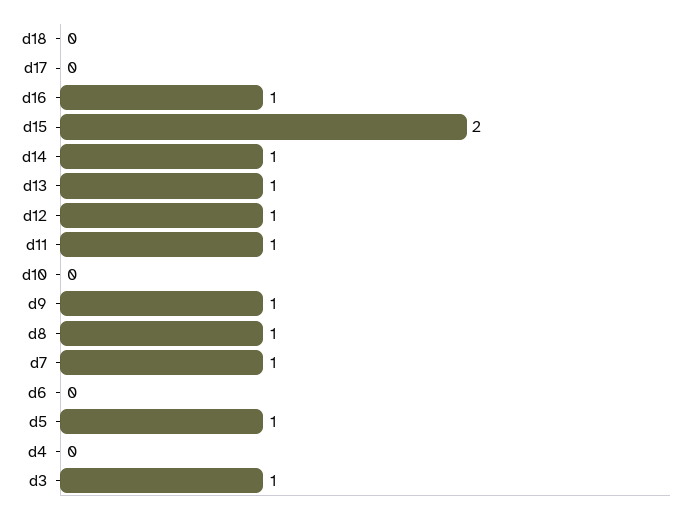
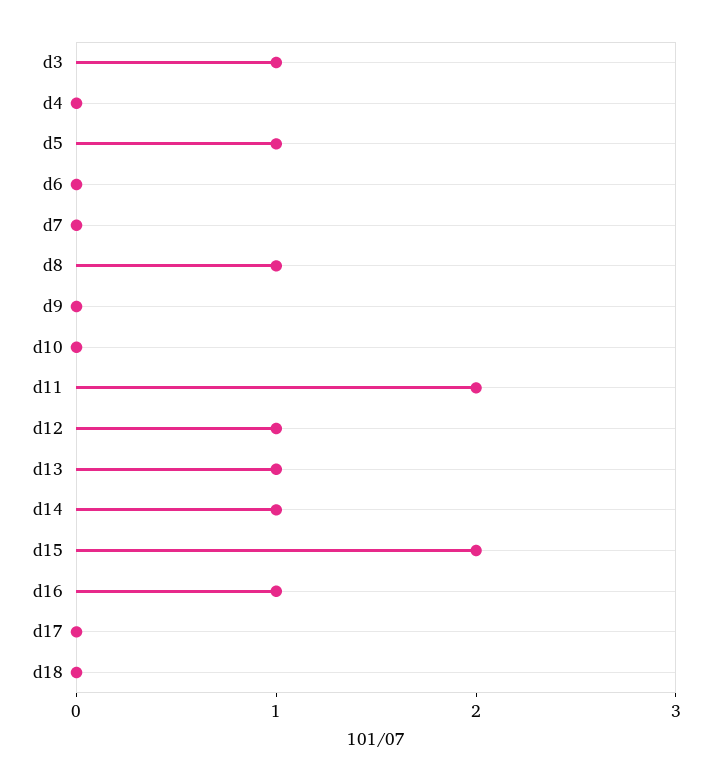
  {
    "d18": 0,
    "d17": 0,
    "d16": 1,
    "d15": 2,
    "d14": 1,
    "d13": 1,
    "d12": 1,
-   "d11": 1,
+   "d11": 2,
    "d10": 0,
-   "d9": 1,
+   "d9": 0,
    "d8": 1,
-   "d7": 1,
+   "d7": 0,
    "d6": 0,
    "d5": 1,
    "d4": 0,
    "d3": 1
  }

